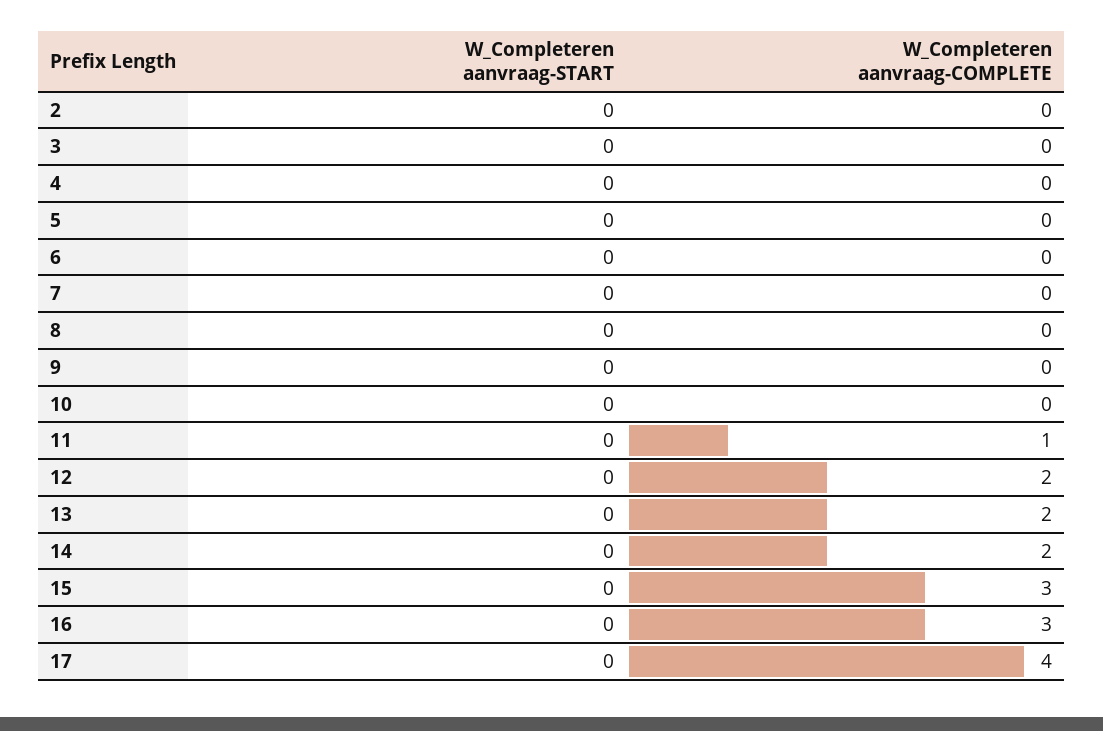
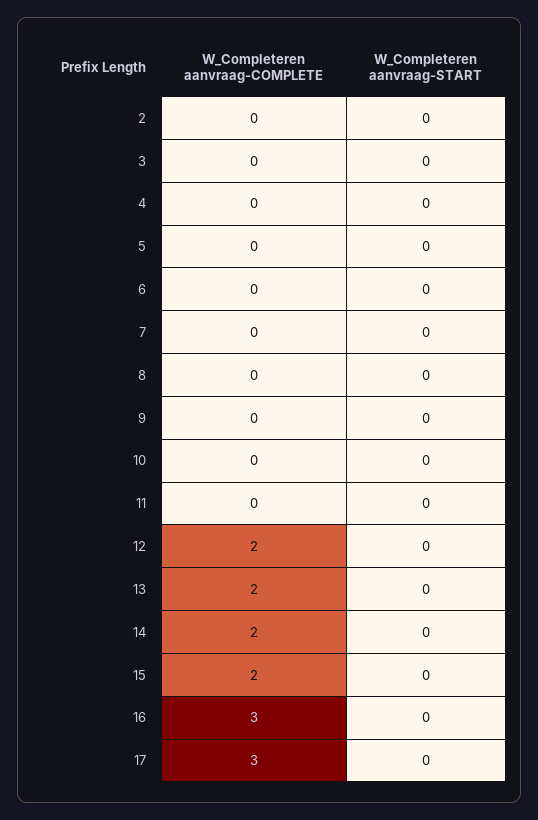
  {
    "W_Completeren aanvraag-START": {
      "2": 0,
      "3": 0,
      "4": 0,
      "5": 0,
      "6": 0,
      "7": 0,
      "8": 0,
      "9": 0,
      "10": 0,
      "11": 0,
      "12": 0,
      "13": 0,
      "14": 0,
      "15": 0,
      "16": 0,
      "17": 0
    },
    "W_Completeren aanvraag-COMPLETE": {
      "2": 0,
      "3": 0,
      "4": 0,
      "5": 0,
      "6": 0,
      "7": 0,
      "8": 0,
      "9": 0,
      "10": 0,
-     "11": 1,
+     "11": 0,
      "12": 2,
      "13": 2,
      "14": 2,
-     "15": 3,
+     "15": 2,
      "16": 3,
-     "17": 4
+     "17": 3
    }
  }

